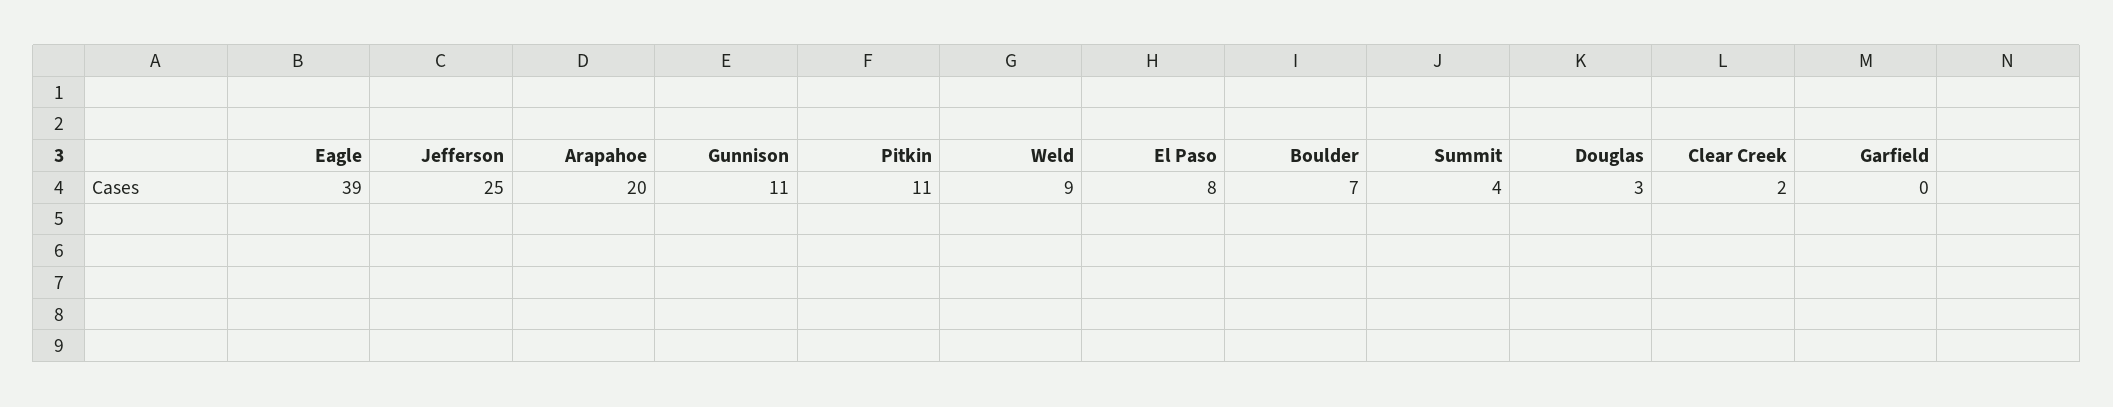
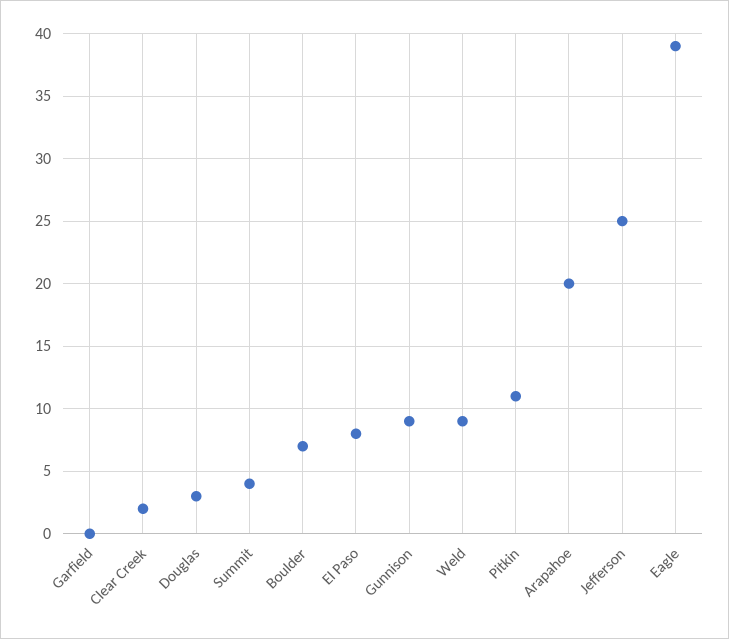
  {
    "Eagle": 39,
    "Jefferson": 25,
    "Arapahoe": 20,
-   "Gunnison": 11,
+   "Gunnison": 9,
    "Pitkin": 11,
    "Weld": 9,
    "El Paso": 8,
    "Boulder": 7,
    "Summit": 4,
    "Douglas": 3,
    "Clear Creek": 2,
    "Garfield": 0
  }

